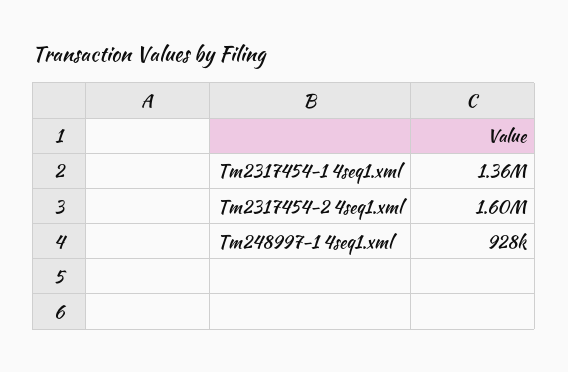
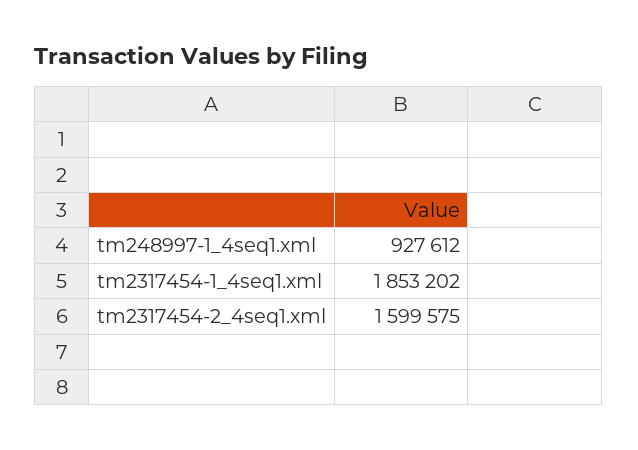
  {
-   "Tm2317454-1 4seq1.xml": 1360000,
+   "Tm2317454-1 4seq1.xml": 1853202,
    "Tm2317454-2 4seq1.xml": 1599575,
    "Tm248997-1 4seq1.xml": 927612
  }

